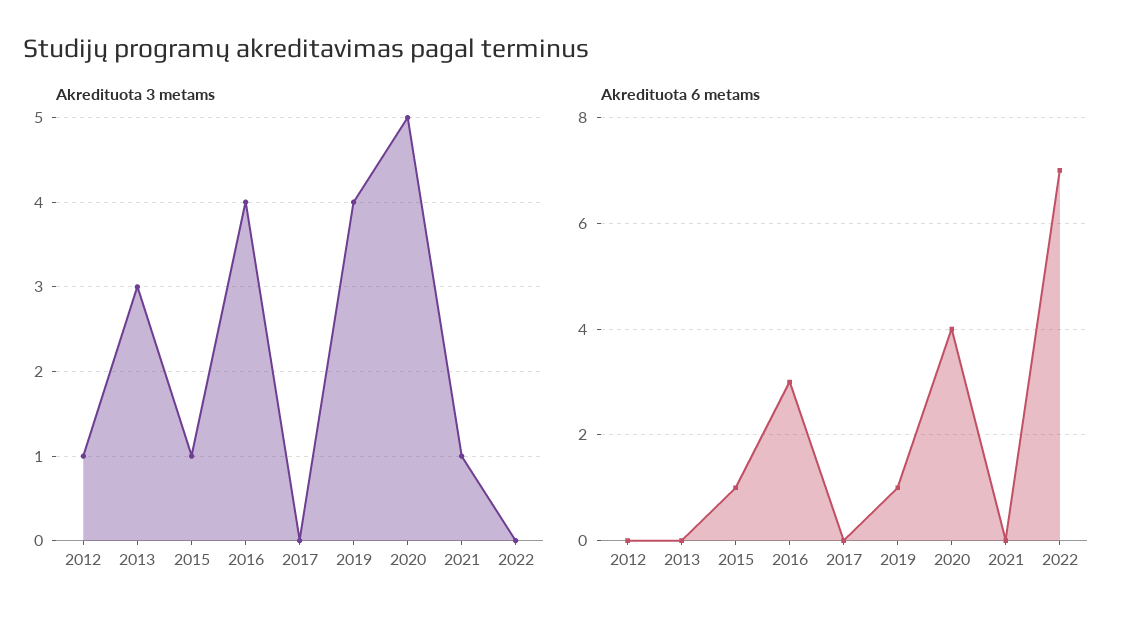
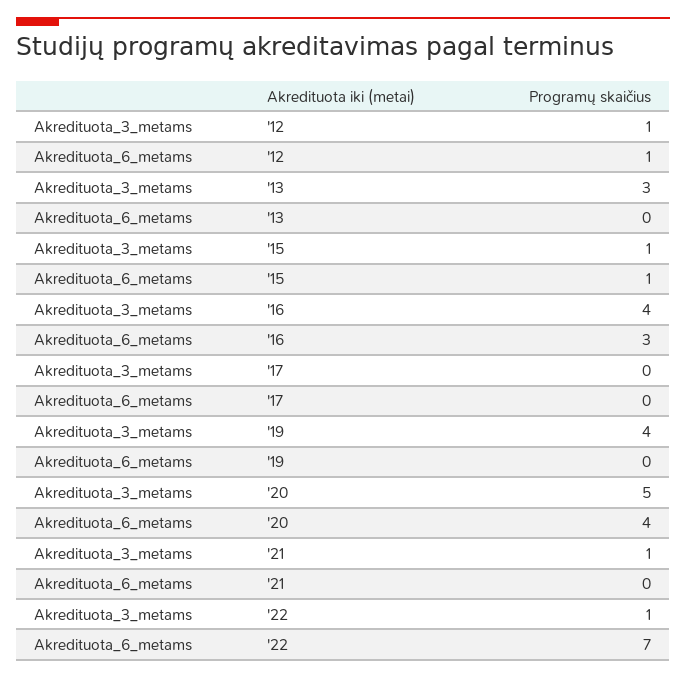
  {
    "Akredituota 3 metams": {
      "2012": 1,
      "2013": 3,
      "2015": 1,
      "2016": 4,
      "2017": 0,
      "2019": 4,
      "2020": 5,
      "2021": 1,
-     "2022": 0
+     "2022": 1
    },
    "Akredituota 6 metams": {
-     "2012": 0,
+     "2012": 1,
      "2013": 0,
      "2015": 1,
      "2016": 3,
      "2017": 0,
-     "2019": 1,
+     "2019": 0,
      "2020": 4,
      "2021": 0,
      "2022": 7
    }
  }

